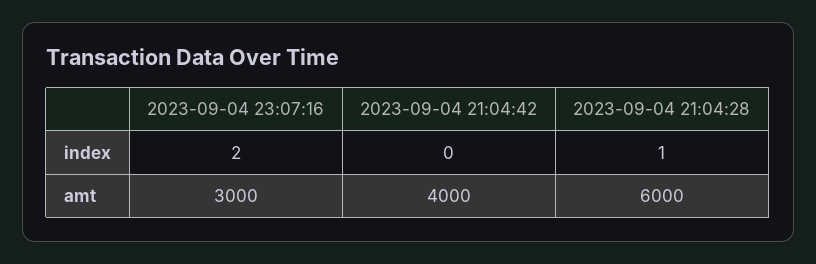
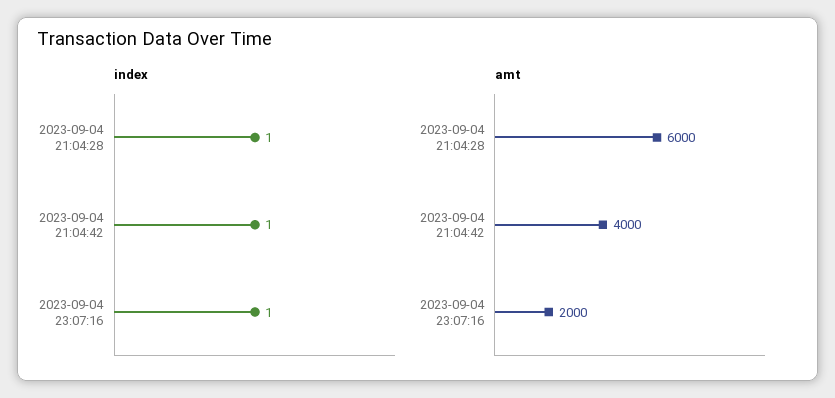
  {
    "index": {
-     "2023-09-04 23:07:16": 2,
+     "2023-09-04 23:07:16": 1,
-     "2023-09-04 21:04:42": 0,
+     "2023-09-04 21:04:42": 1,
      "2023-09-04 21:04:28": 1
    },
    "amt": {
-     "2023-09-04 23:07:16": 3000,
+     "2023-09-04 23:07:16": 2000,
      "2023-09-04 21:04:42": 4000,
      "2023-09-04 21:04:28": 6000
    }
  }

